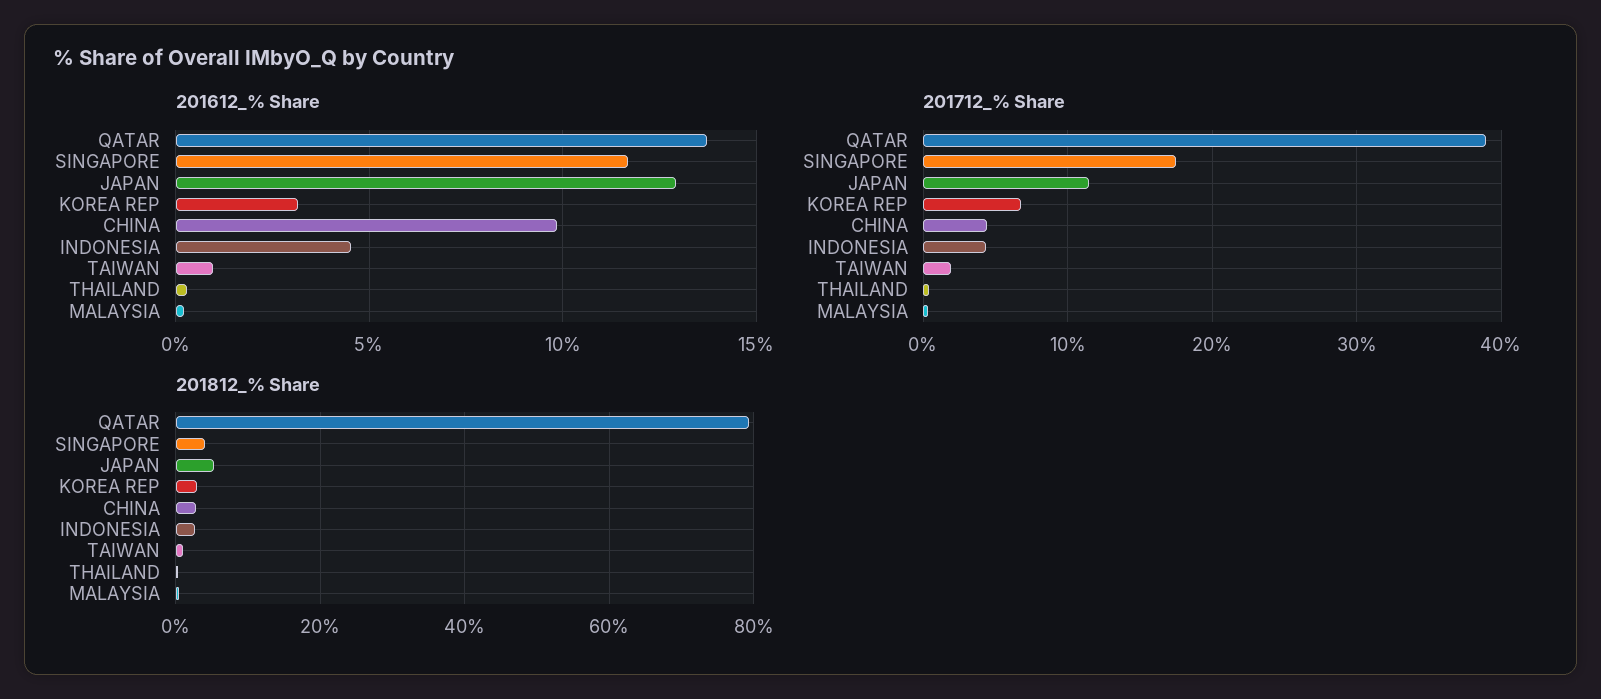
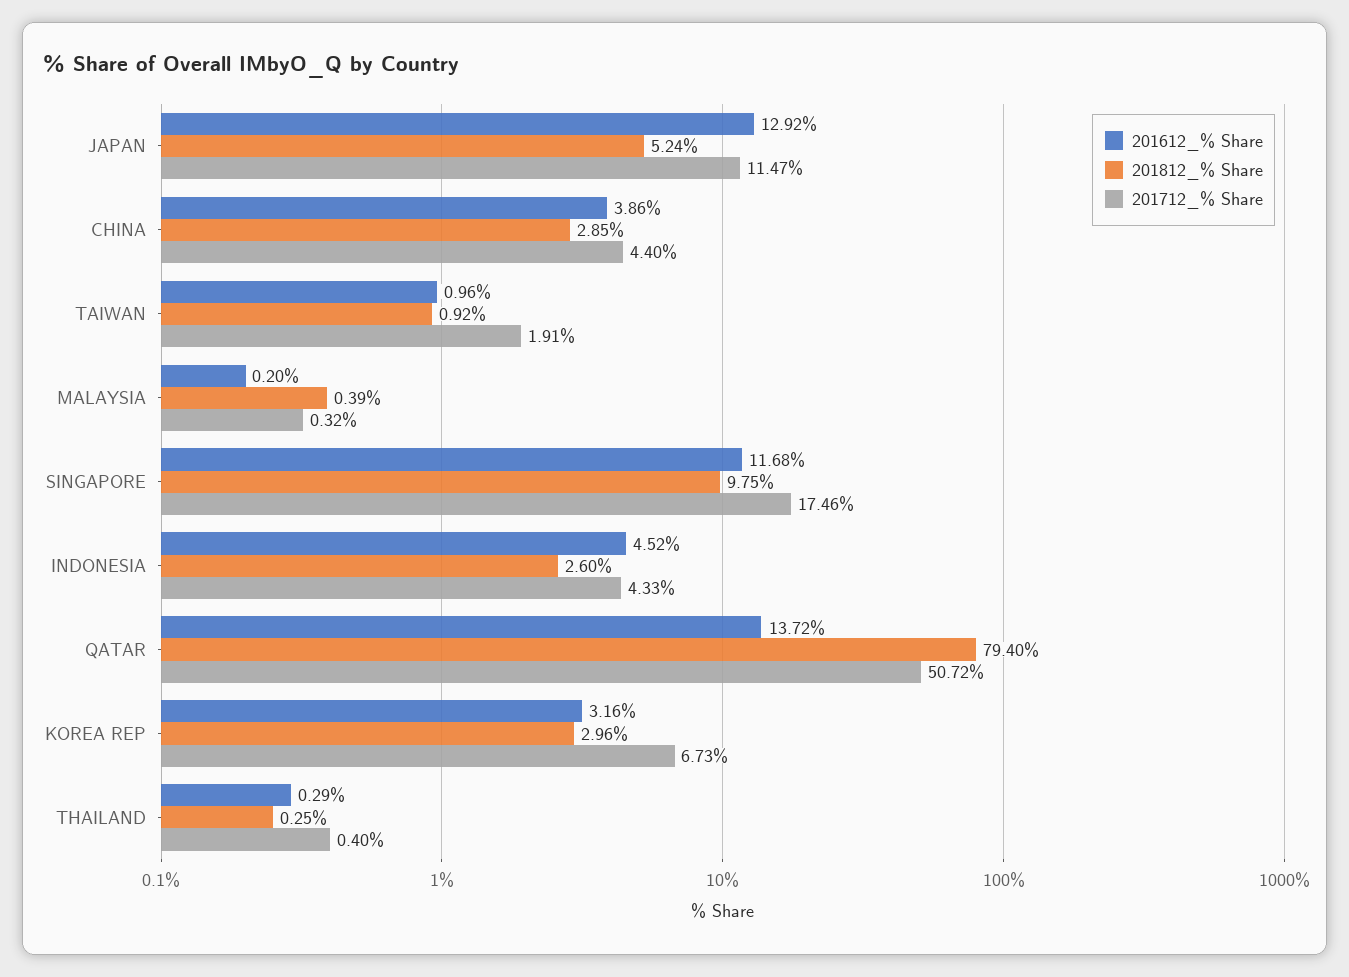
  {
    "201612_% Share": {
      "QATAR": 13.72,
      "SINGAPORE": 11.68,
      "JAPAN": 12.92,
      "KOREA REP": 3.16,
-     "CHINA": 10,
+     "CHINA": 3.86,
      "INDONESIA": 4.52,
      "TAIWAN": 0.96,
      "THAILAND": 0.29,
      "MALAYSIA": 0.2
    },
    "201712_% Share": {
-     "QATAR": 39,
+     "QATAR": 50.72,
      "SINGAPORE": 17.46,
      "JAPAN": 11.47,
      "KOREA REP": 6.73,
      "CHINA": 4.4,
      "INDONESIA": 4.33,
      "TAIWAN": 1.91,
      "THAILAND": 0.4,
      "MALAYSIA": 0.32
    },
    "201812_% Share": {
      "QATAR": 79.4,
-     "SINGAPORE": 4,
+     "SINGAPORE": 9.75,
      "JAPAN": 5.24,
      "KOREA REP": 2.96,
      "CHINA": 2.85,
      "INDONESIA": 2.6,
      "TAIWAN": 0.92,
      "THAILAND": 0.25,
      "MALAYSIA": 0.39
    }
  }

